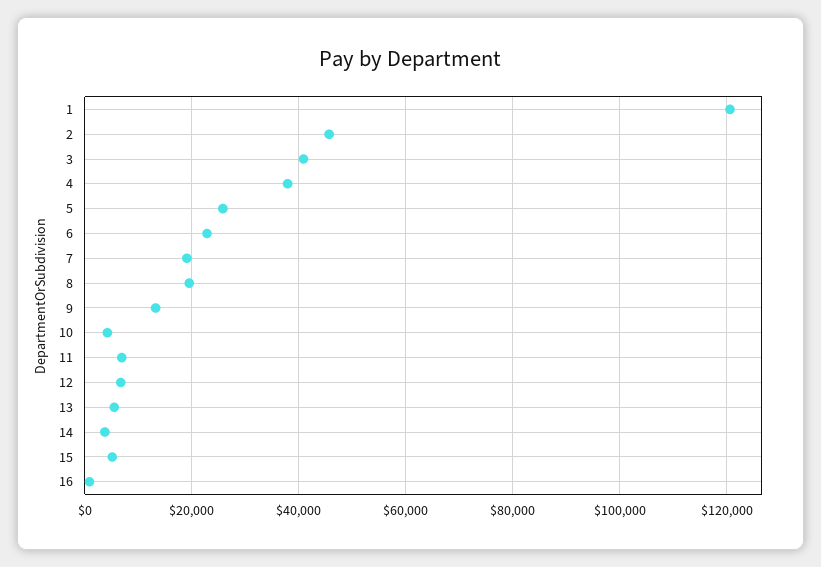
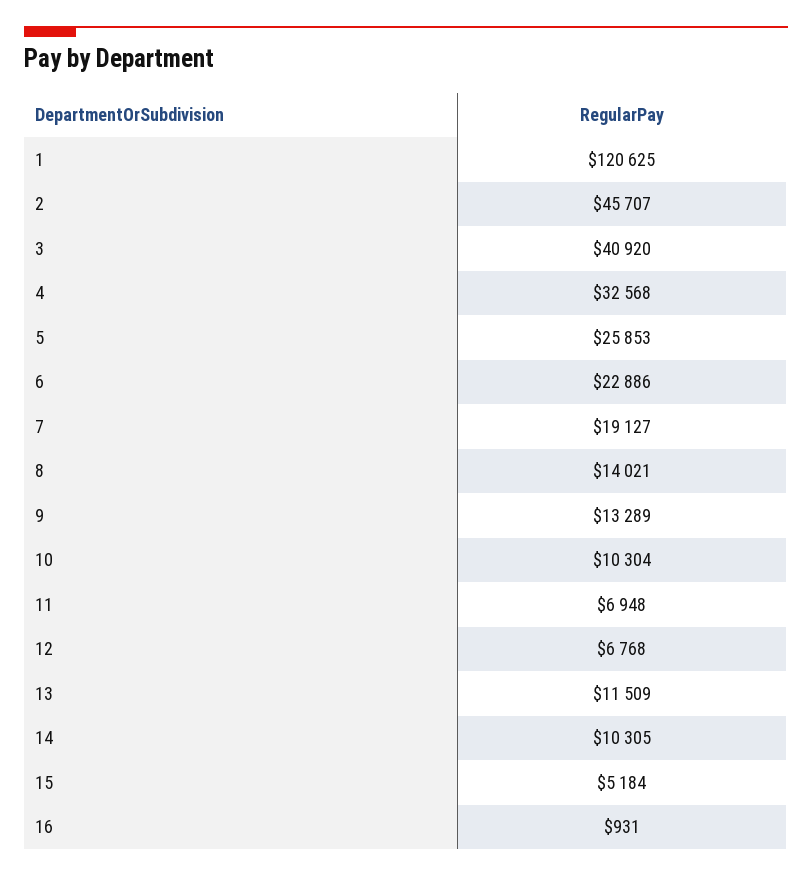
  {
    "1": 120625,
    "2": 45707,
    "3": 40920,
-   "4": 38000,
+   "4": 32568,
    "5": 25853,
    "6": 22886,
    "7": 19127,
-   "8": 20000,
+   "8": 14021,
    "9": 13289,
-   "10": 4000,
+   "10": 10304,
    "11": 6948,
    "12": 6768,
-   "13": 6000,
+   "13": 11509,
-   "14": 4000,
+   "14": 10305,
    "15": 5184,
    "16": 931
  }

